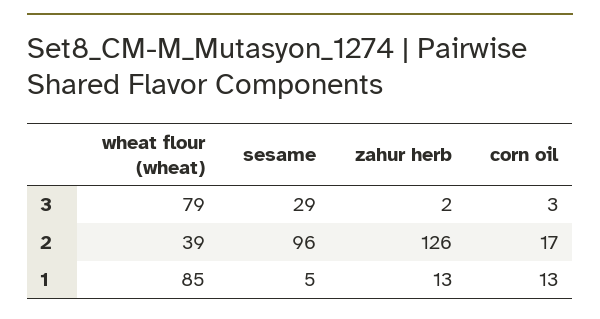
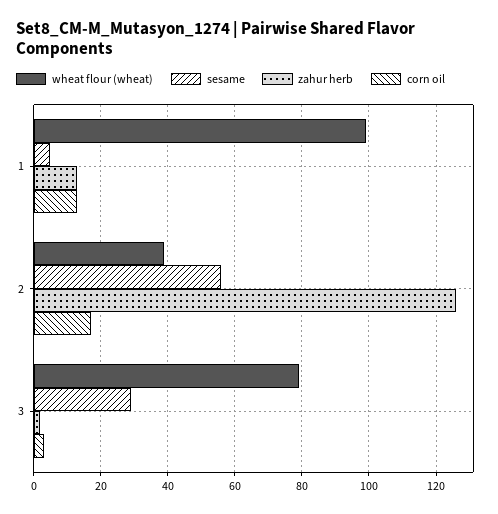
  {
    "wheat flour (wheat)": {
      "3": 79,
      "2": 39,
-     "1": 85
+     "1": 100
    },
    "sesame": {
      "3": 29,
-     "2": 96,
+     "2": 55,
      "1": 5
    },
    "zahur herb": {
      "3": 2,
      "2": 126,
      "1": 13
    },
    "corn oil": {
      "3": 3,
      "2": 17,
      "1": 13
    }
  }

